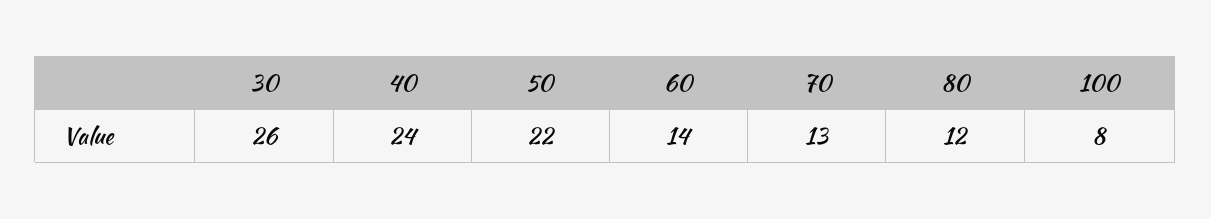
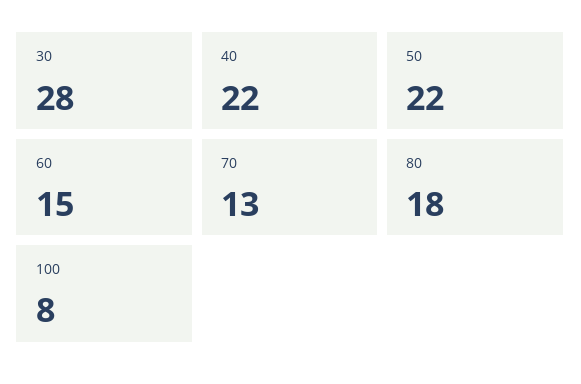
  {
-   "30": 26,
+   "30": 28,
-   "40": 24,
+   "40": 22,
    "50": 22,
-   "60": 14,
+   "60": 15,
    "70": 13,
-   "80": 12,
+   "80": 18,
    "100": 8
  }

